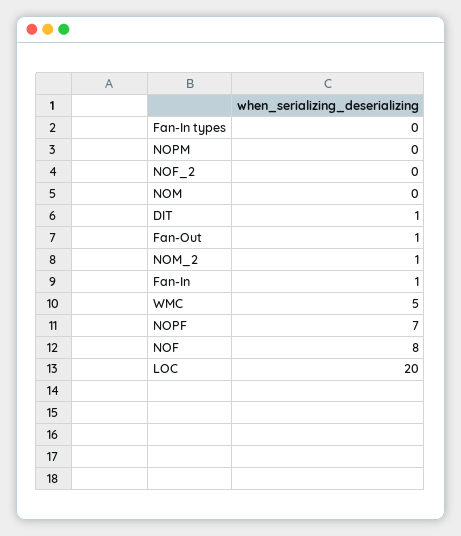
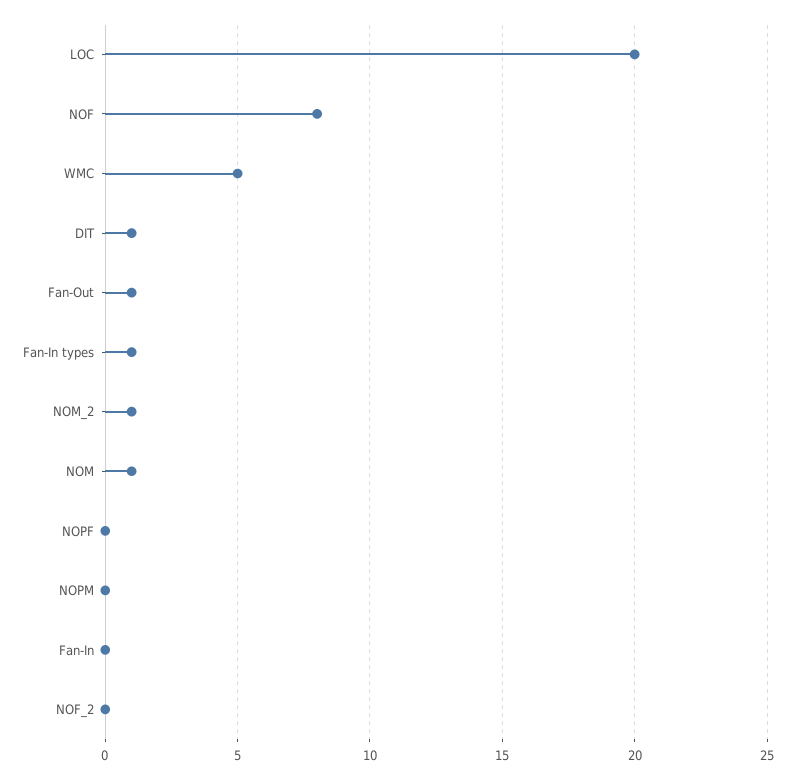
  {
-   "Fan-In types": 0,
+   "Fan-In types": 1,
    "NOPM": 0,
    "NOF_2": 0,
-   "NOM": 0,
+   "NOM": 1,
    "DIT": 1,
    "Fan-Out": 1,
    "NOM_2": 1,
-   "Fan-In": 1,
+   "Fan-In": 0,
    "WMC": 5,
-   "NOPF": 7,
+   "NOPF": 0,
    "NOF": 8,
    "LOC": 20
  }

